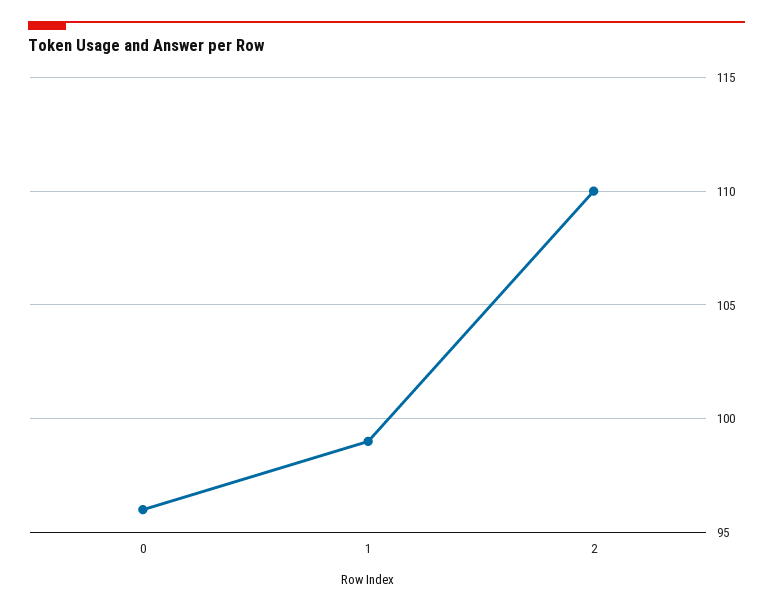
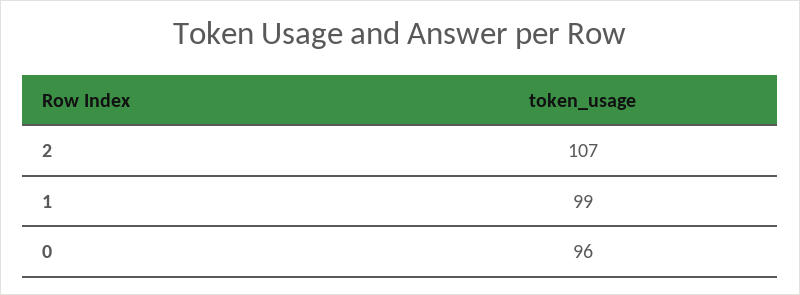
  {
    "0": 96,
    "1": 99,
-   "2": 110
+   "2": 107
  }

